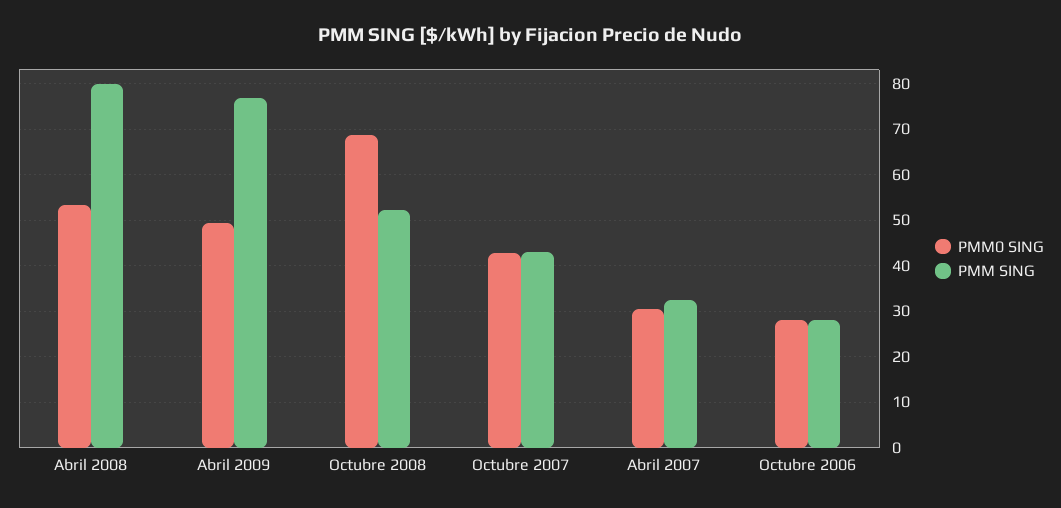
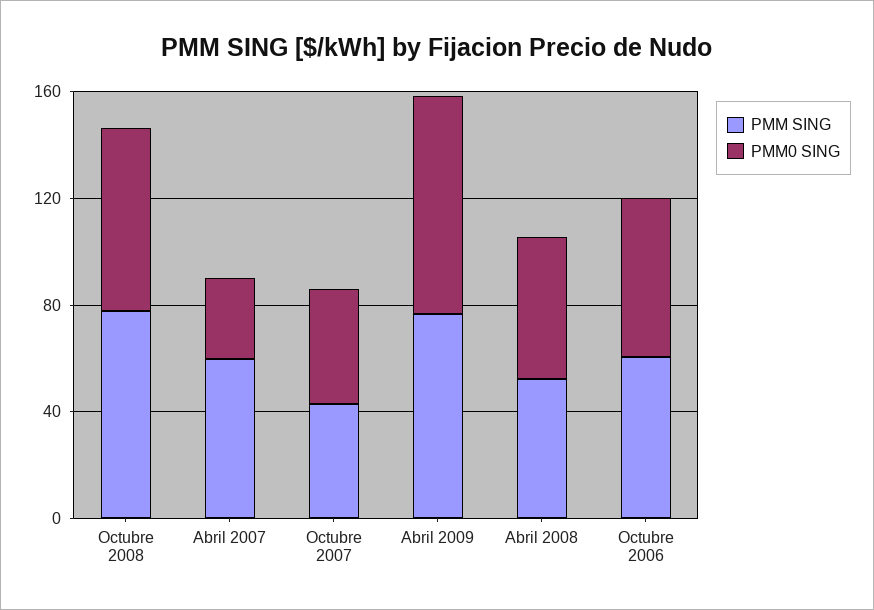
  {
    "PMM0 SING": {
      "Abril 2008": 54,
-     "Abril 2009": 50,
+     "Abril 2009": 80,
      "Octubre 2008": 68,
      "Octubre 2007": 42,
      "Abril 2007": 30,
-     "Octubre 2006": 28
+     "Octubre 2006": 60
    },
    "PMM SING": {
-     "Abril 2008": 80,
+     "Abril 2008": 50,
      "Abril 2009": 76,
-     "Octubre 2008": 52,
+     "Octubre 2008": 80,
      "Octubre 2007": 44,
-     "Abril 2007": 32,
+     "Abril 2007": 60,
-     "Octubre 2006": 28
+     "Octubre 2006": 60
    }
  }

